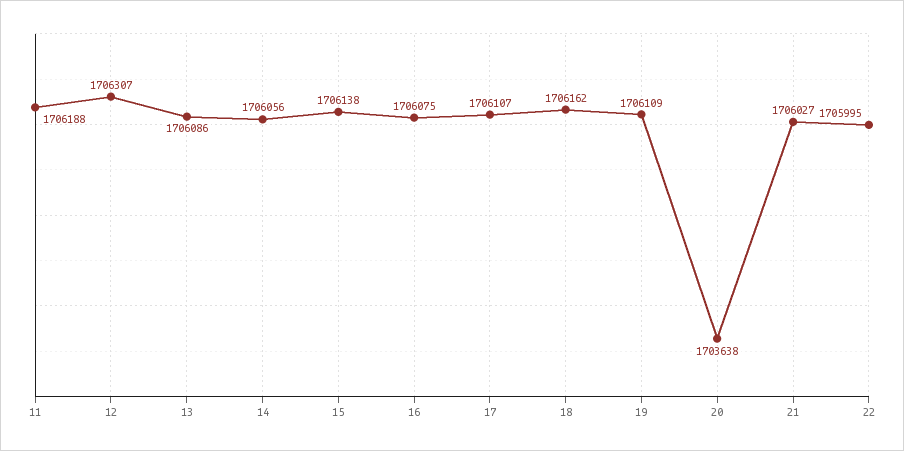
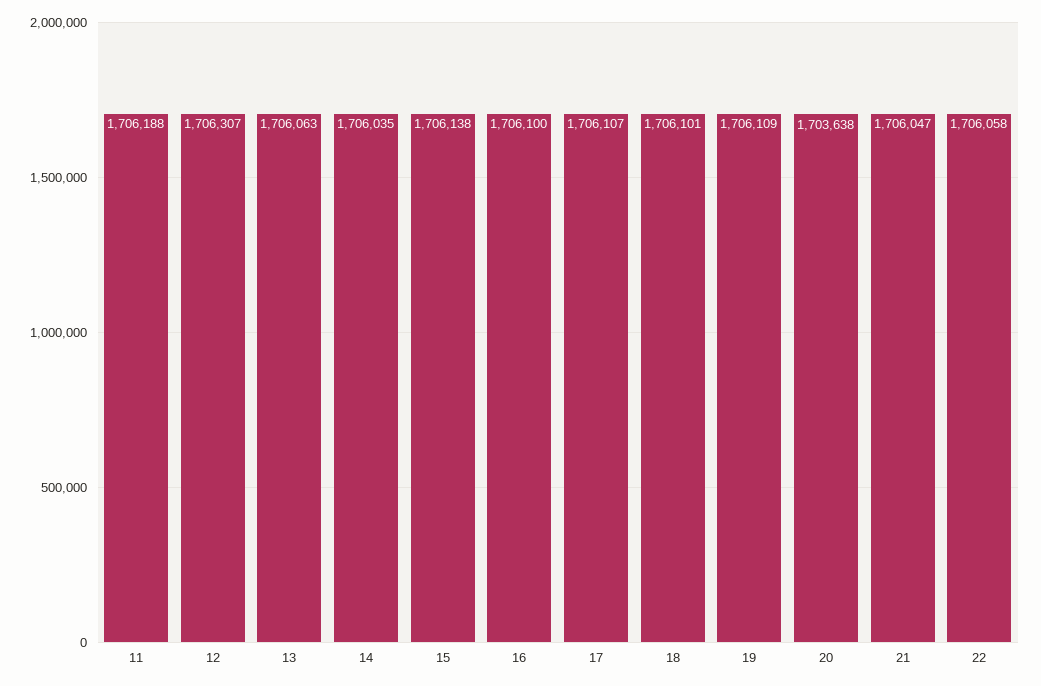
  {
    "11": 1706188,
    "12": 1706307,
-   "13": 1706086,
+   "13": 1706063,
-   "14": 1706056,
+   "14": 1706035,
    "15": 1706138,
-   "16": 1706075,
+   "16": 1706100,
    "17": 1706107,
-   "18": 1706162,
+   "18": 1706101,
    "19": 1706109,
    "20": 1703638,
-   "21": 1706027,
+   "21": 1706047,
-   "22": 1705995
+   "22": 1706058
  }

